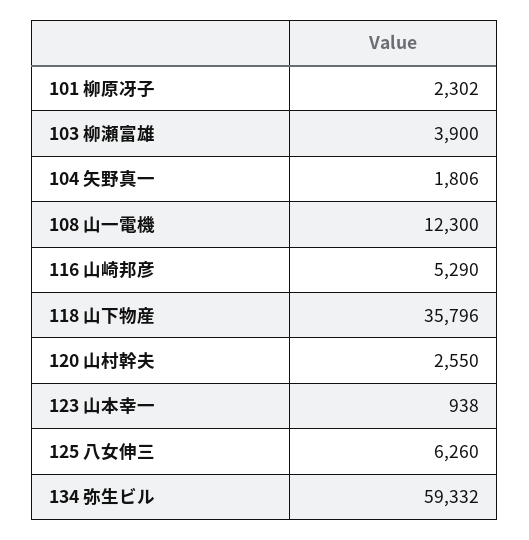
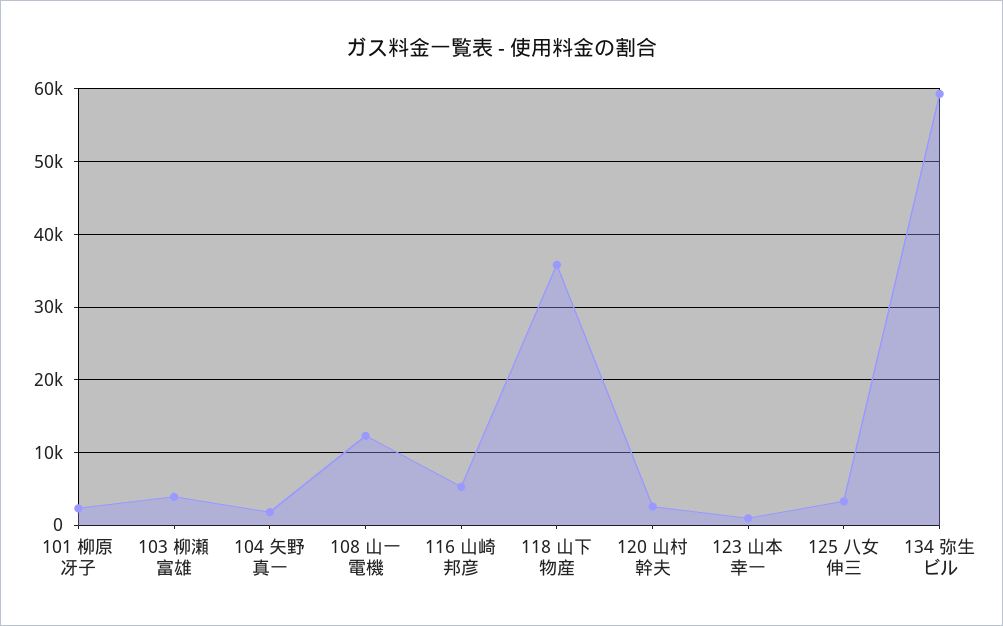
  {
    "101 柳原冴子": 2302,
    "103 柳瀬富雄": 3900,
    "104 矢野真一": 1806,
    "108 山一電機": 12300,
    "116 山崎邦彦": 5290,
    "118 山下物産": 35796,
    "120 山村幹夫": 2550,
    "123 山本幸一": 938,
-   "125 八女伸三": 6260,
+   "125 八女伸三": 3000,
    "134 弥生ビル": 59332
  }

